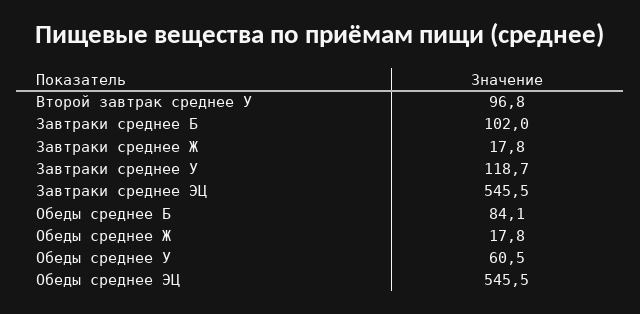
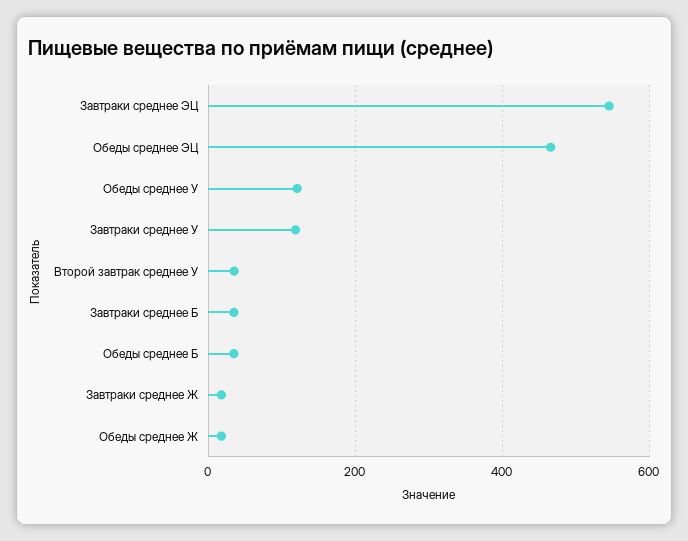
  {
-   "Второй завтрак среднее У": 96.8,
+   "Второй завтрак среднее У": 40,
-   "Завтраки среднее Б": 102,
+   "Завтраки среднее Б": 40,
    "Завтраки среднее Ж": 17.8,
    "Завтраки среднее У": 118.7,
    "Завтраки среднее ЭЦ": 545.5,
-   "Обеды среднее Б": 84.1,
+   "Обеды среднее Б": 40,
    "Обеды среднее Ж": 17.8,
-   "Обеды среднее У": 60.5,
+   "Обеды среднее У": 120,
-   "Обеды среднее ЭЦ": 545.5
+   "Обеды среднее ЭЦ": 460
  }

